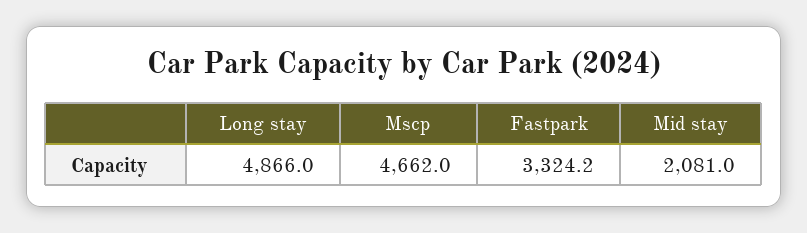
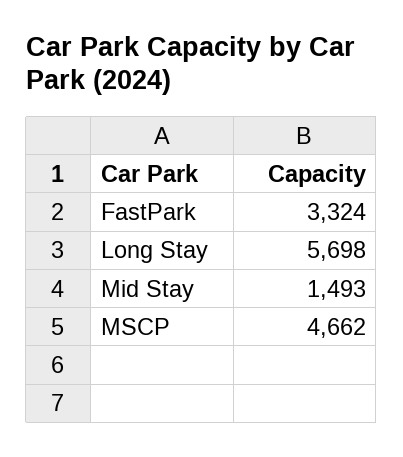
  {
-   "Long stay": 4866,
+   "Long stay": 5698,
    "Mscp": 4662,
    "Fastpark": 3324.2,
-   "Mid stay": 2081
+   "Mid stay": 1493
  }

